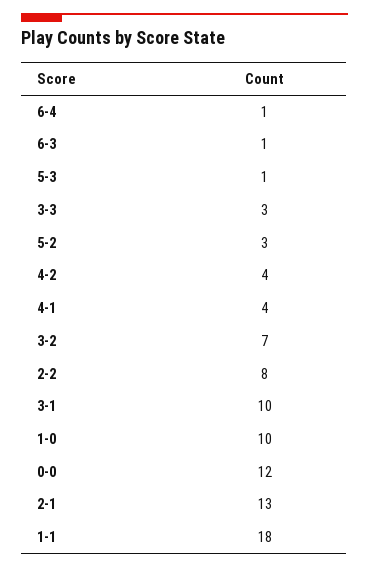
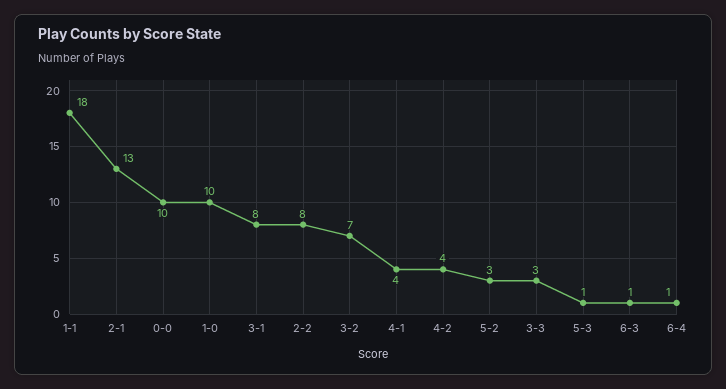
  {
    "6-4": 1,
    "6-3": 1,
    "5-3": 1,
    "3-3": 3,
    "5-2": 3,
    "4-2": 4,
    "4-1": 4,
    "3-2": 7,
    "2-2": 8,
-   "3-1": 10,
+   "3-1": 8,
    "1-0": 10,
-   "0-0": 12,
+   "0-0": 10,
    "2-1": 13,
    "1-1": 18
  }

